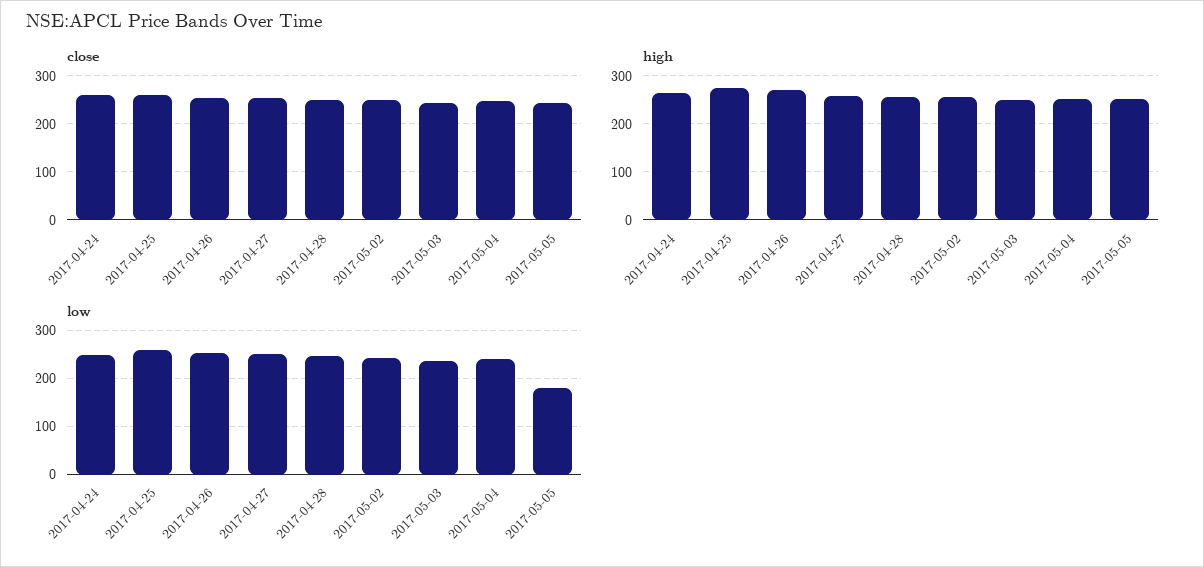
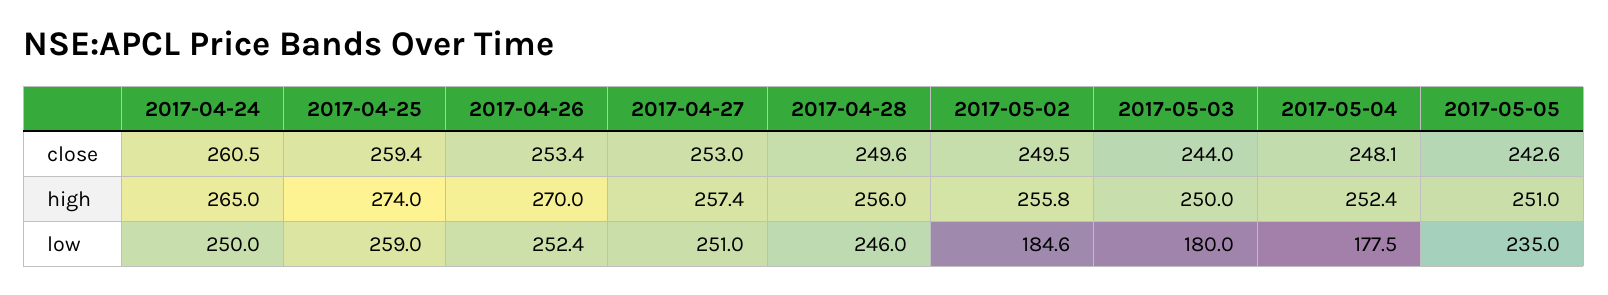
  {
    "close": {
      "2017-04-24": 260.5,
      "2017-04-25": 259.4,
      "2017-04-26": 253.4,
      "2017-04-27": 253,
      "2017-04-28": 249.6,
      "2017-05-02": 249.5,
      "2017-05-03": 244,
      "2017-05-04": 248.1,
      "2017-05-05": 242.6
    },
    "high": {
      "2017-04-24": 265,
      "2017-04-25": 274,
      "2017-04-26": 270,
      "2017-04-27": 257.4,
      "2017-04-28": 256,
      "2017-05-02": 255.8,
      "2017-05-03": 250,
      "2017-05-04": 252.4,
      "2017-05-05": 251
    },
    "low": {
      "2017-04-24": 250,
      "2017-04-25": 259,
      "2017-04-26": 252.4,
      "2017-04-27": 251,
      "2017-04-28": 246,
-     "2017-05-02": 240,
+     "2017-05-02": 184.6,
-     "2017-05-03": 240,
+     "2017-05-03": 180,
-     "2017-05-04": 240,
+     "2017-05-04": 177.5,
-     "2017-05-05": 180
+     "2017-05-05": 235
    }
  }

